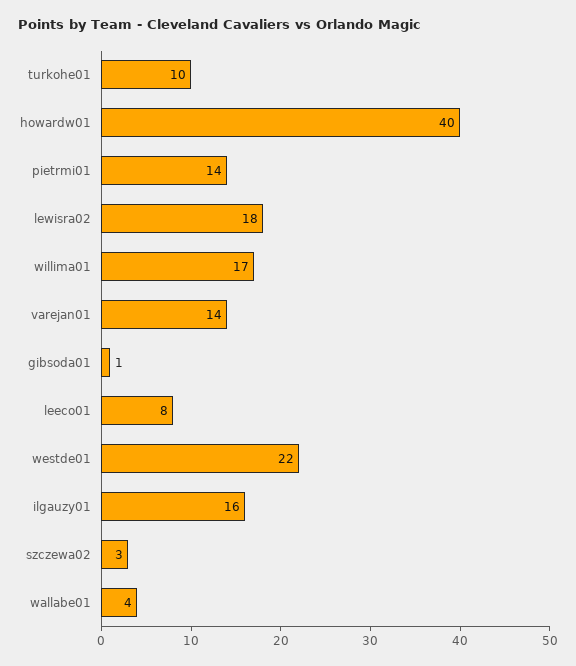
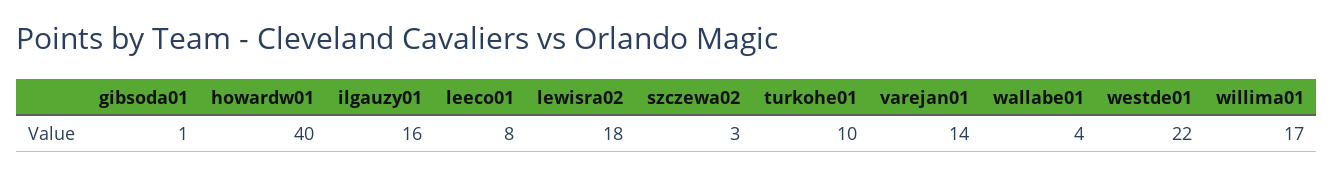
  {
    "turkohe01": 10,
    "howardw01": 40,
-   "pietrmi01": 14,
    "lewisra02": 18,
    "willima01": 17,
    "varejan01": 14,
    "gibsoda01": 1,
    "leeco01": 8,
    "westde01": 22,
    "ilgauzy01": 16,
    "szczewa02": 3,
    "wallabe01": 4
  }

